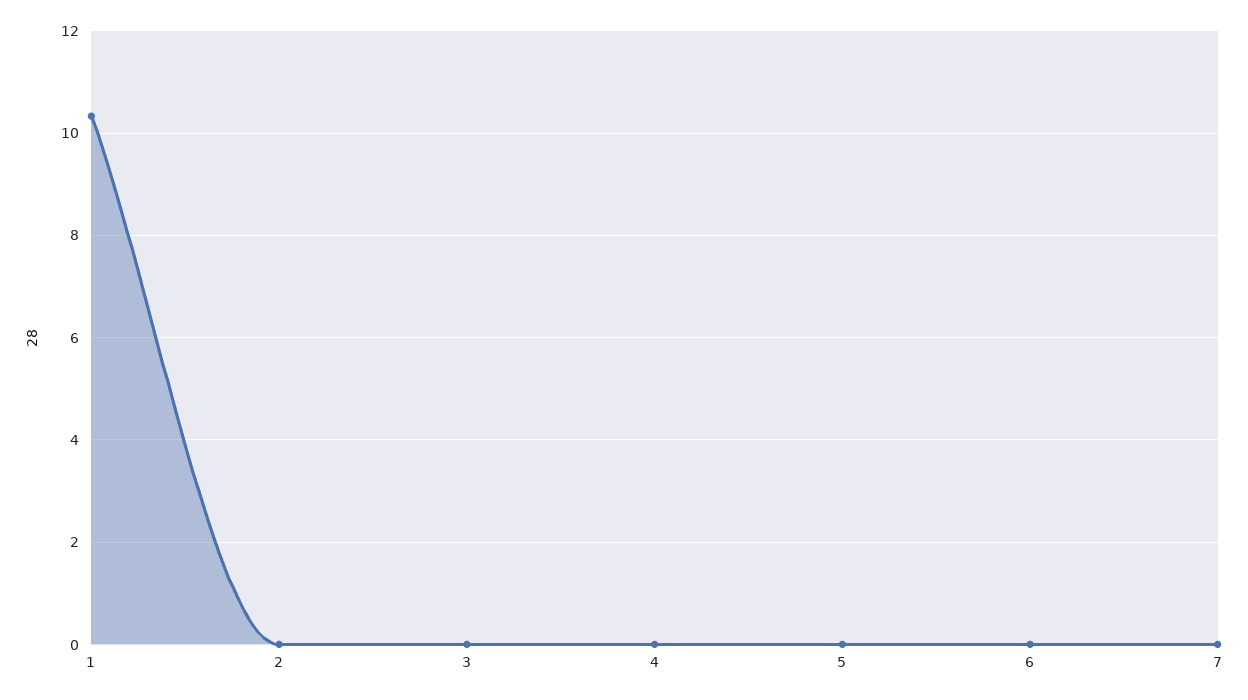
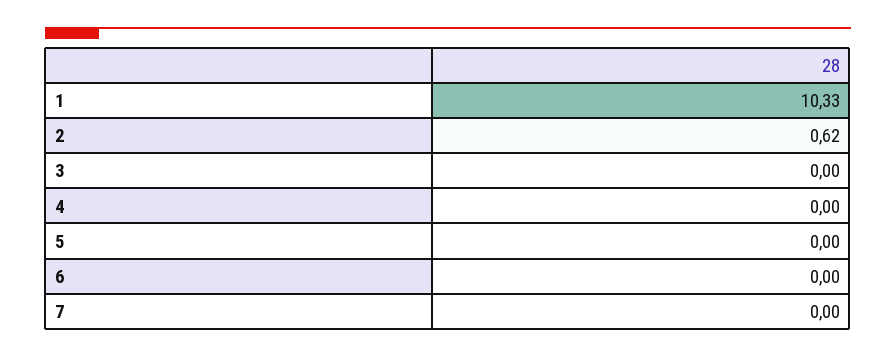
  {
    "1": 10.33,
-   "2": 0,
+   "2": 0.62,
    "3": 0,
    "4": 0,
    "5": 0,
    "6": 0,
    "7": 0
  }

